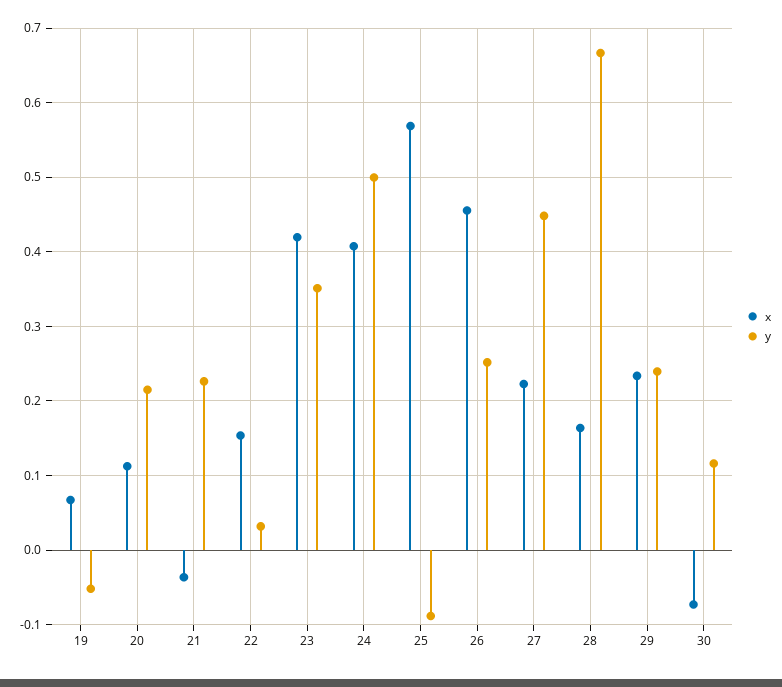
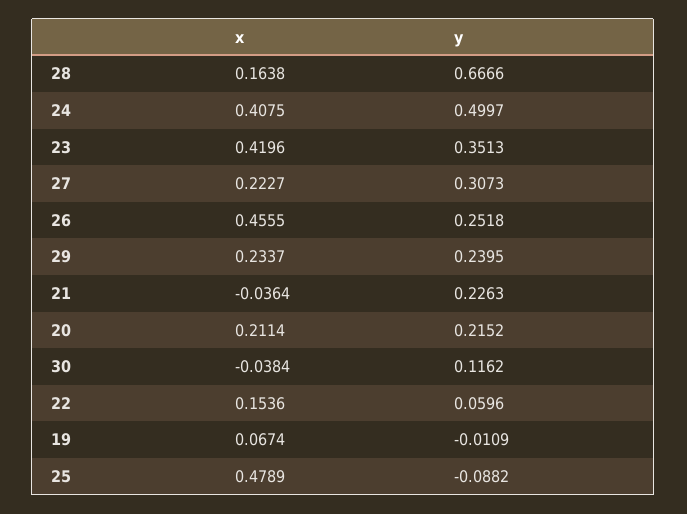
  {
    "x": {
      "19": 0.0674,
-     "20": 0.11,
+     "20": 0.2114,
      "21": -0.0364,
      "22": 0.1536,
      "23": 0.4196,
      "24": 0.4075,
-     "25": 0.57,
+     "25": 0.4789,
      "26": 0.4555,
      "27": 0.2227,
      "28": 0.1638,
      "29": 0.2337,
-     "30": -0.07
+     "30": -0.0384
    },
    "y": {
-     "19": -0.05,
+     "19": -0.0109,
      "20": 0.2152,
      "21": 0.2263,
-     "22": 0.03,
+     "22": 0.0596,
      "23": 0.3513,
      "24": 0.4997,
      "25": -0.0882,
      "26": 0.2518,
-     "27": 0.45,
+     "27": 0.3073,
      "28": 0.6666,
      "29": 0.2395,
      "30": 0.1162
    }
  }

